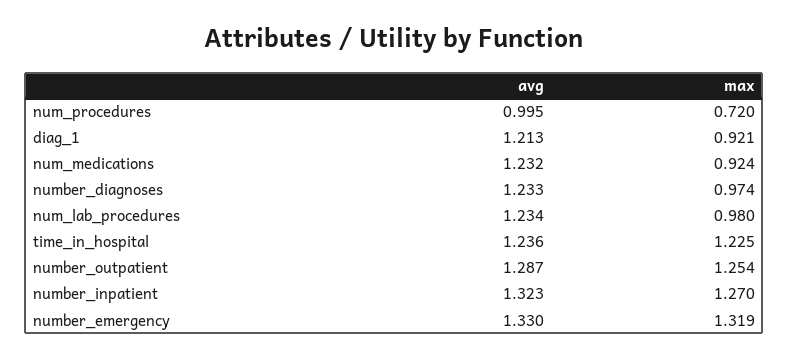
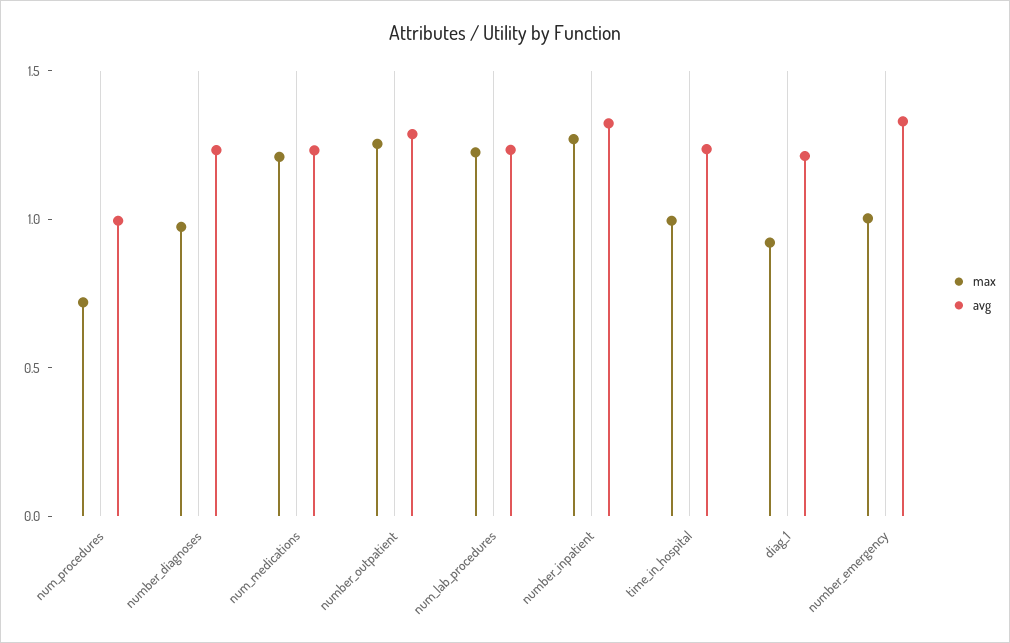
  {
    "avg": {
      "num_procedures": 0.995,
      "diag_1": 1.213,
      "num_medications": 1.232,
      "number_diagnoses": 1.233,
      "num_lab_procedures": 1.234,
      "time_in_hospital": 1.236,
      "number_outpatient": 1.287,
      "number_inpatient": 1.323,
      "number_emergency": 1.33
    },
    "max": {
      "num_procedures": 0.72,
      "diag_1": 0.921,
-     "num_medications": 0.924,
+     "num_medications": 1.2,
      "number_diagnoses": 0.974,
-     "num_lab_procedures": 0.98,
+     "num_lab_procedures": 1.2,
-     "time_in_hospital": 1.225,
+     "time_in_hospital": 1,
      "number_outpatient": 1.254,
      "number_inpatient": 1.27,
-     "number_emergency": 1.319
+     "number_emergency": 1
    }
  }

